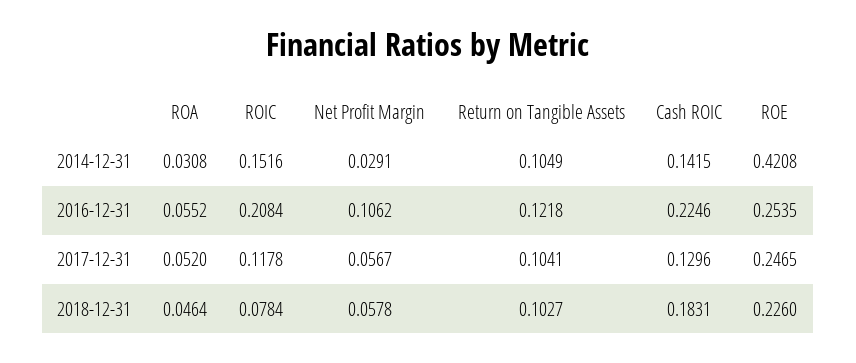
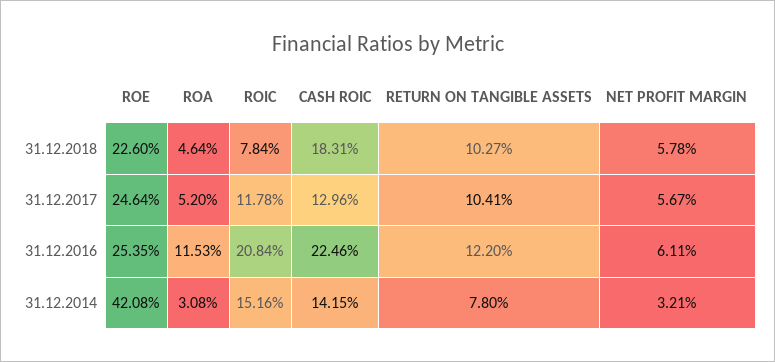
  {
    "ROA": {
      "2014-12-31": 0.0308,
-     "2016-12-31": 0.0552,
+     "2016-12-31": 0.1153,
      "2017-12-31": 0.052,
      "2018-12-31": 0.0464
    },
    "ROIC": {
      "2014-12-31": 0.1516,
      "2016-12-31": 0.2084,
      "2017-12-31": 0.1178,
      "2018-12-31": 0.0784
    },
    "Net Profit Margin": {
-     "2014-12-31": 0.0291,
+     "2014-12-31": 0.0321,
-     "2016-12-31": 0.1062,
+     "2016-12-31": 0.0611,
      "2017-12-31": 0.0567,
      "2018-12-31": 0.0578
    },
    "Return on Tangible Assets": {
-     "2014-12-31": 0.1049,
+     "2014-12-31": 0.078,
-     "2016-12-31": 0.1218,
+     "2016-12-31": 0.122,
      "2017-12-31": 0.1041,
      "2018-12-31": 0.1027
    },
    "Cash ROIC": {
      "2014-12-31": 0.1415,
      "2016-12-31": 0.2246,
      "2017-12-31": 0.1296,
      "2018-12-31": 0.1831
    },
    "ROE": {
      "2014-12-31": 0.4208,
      "2016-12-31": 0.2535,
-     "2017-12-31": 0.2465,
+     "2017-12-31": 0.2464,
      "2018-12-31": 0.226
    }
  }

